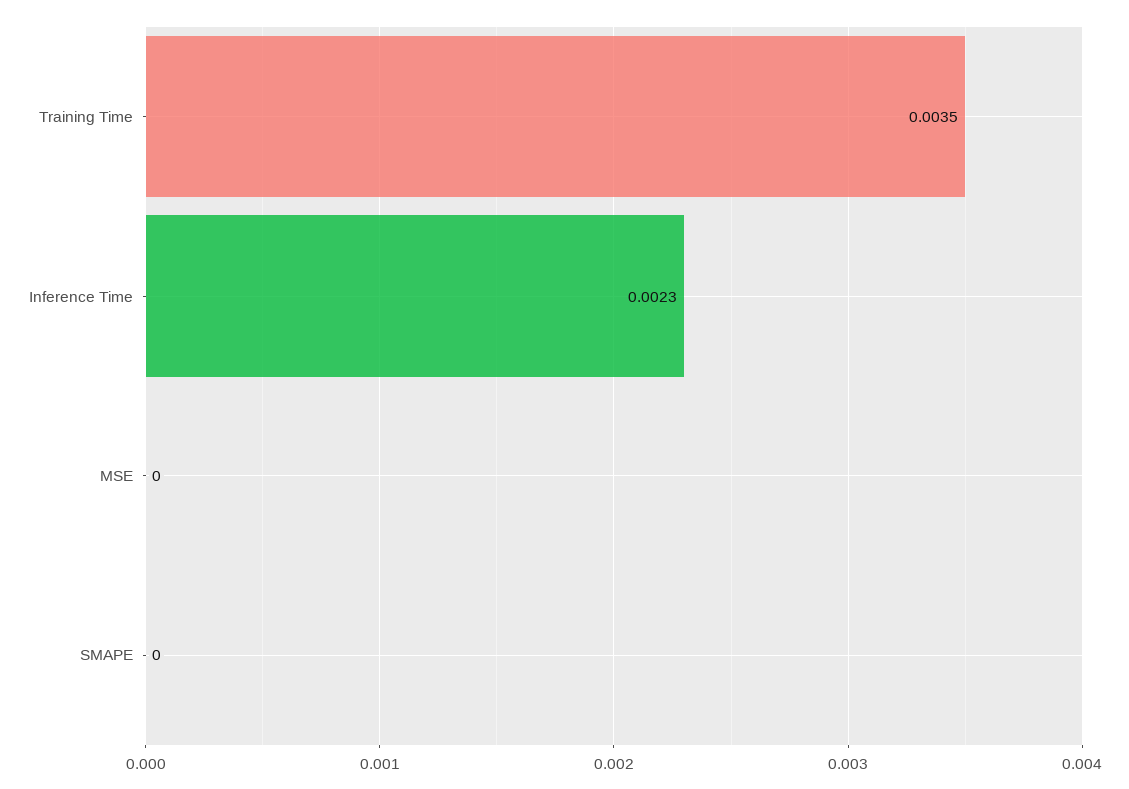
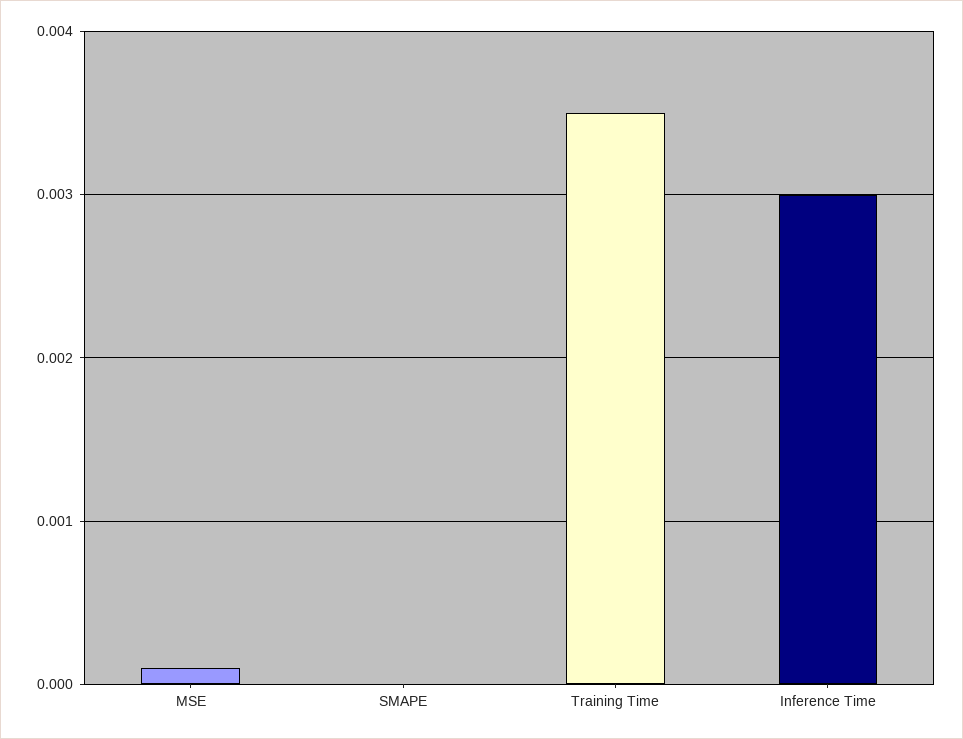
  {
    "Training Time": 0.0035,
-   "Inference Time": 0.0023,
+   "Inference Time": 0.003,
-   "MSE": 0,
+   "MSE": 0.0001,
    "SMAPE": 0
  }

